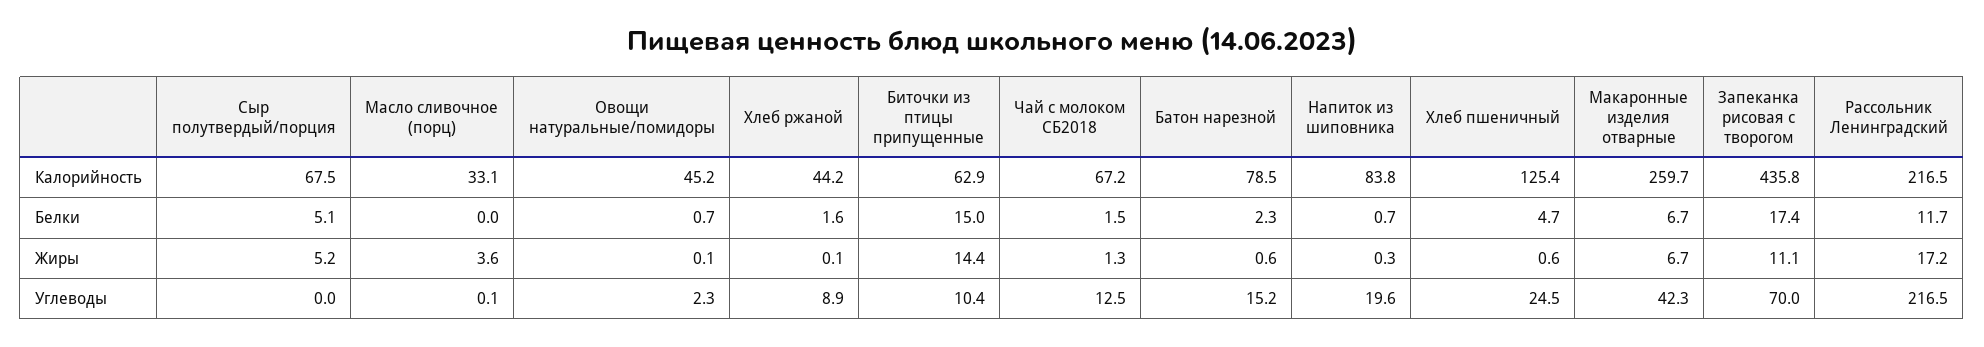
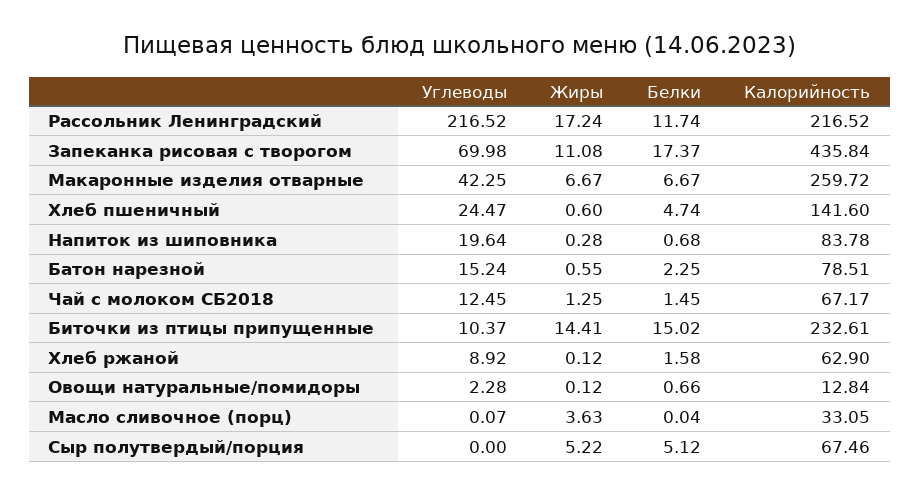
  {
    "Сыр полутвердый/порция": {
      "Калорийность": 67.46,
      "Белки": 5.12,
      "Жиры": 5.22,
      "Углеводы": 0
    },
    "Масло сливочное (порц)": {
      "Калорийность": 33.05,
      "Белки": 0.04,
      "Жиры": 3.63,
      "Углеводы": 0.07
    },
    "Овощи натуральные/помидоры": {
-     "Калорийность": 45.2,
+     "Калорийность": 12.84,
      "Белки": 0.66,
      "Жиры": 0.12,
      "Углеводы": 2.28
    },
    "Хлеб ржаной": {
-     "Калорийность": 44.2,
+     "Калорийность": 62.9,
      "Белки": 1.58,
      "Жиры": 0.12,
      "Углеводы": 8.92
    },
    "Биточки из птицы припущенные": {
-     "Калорийность": 62.9,
+     "Калорийность": 232.61,
      "Белки": 15.02,
      "Жиры": 14.41,
      "Углеводы": 10.37
    },
    "Чай с молоком СБ2018": {
      "Калорийность": 67.17,
      "Белки": 1.45,
      "Жиры": 1.25,
      "Углеводы": 12.45
    },
    "Батон нарезной": {
      "Калорийность": 78.51,
      "Белки": 2.25,
      "Жиры": 0.55,
      "Углеводы": 15.24
    },
    "Напиток из шиповника": {
      "Калорийность": 83.78,
      "Белки": 0.68,
      "Жиры": 0.28,
      "Углеводы": 19.64
    },
    "Хлеб пшеничный": {
-     "Калорийность": 125.4,
+     "Калорийность": 141.6,
      "Белки": 4.74,
      "Жиры": 0.6,
      "Углеводы": 24.47
    },
    "Макаронные изделия отварные": {
      "Калорийность": 259.72,
      "Белки": 6.67,
      "Жиры": 6.67,
      "Углеводы": 42.25
    },
    "Запеканка рисовая с творогом": {
      "Калорийность": 435.84,
      "Белки": 17.37,
      "Жиры": 11.08,
      "Углеводы": 69.98
    },
    "Рассольник Ленинградский": {
      "Калорийность": 216.52,
      "Белки": 11.74,
      "Жиры": 17.24,
      "Углеводы": 216.52
    }
  }

